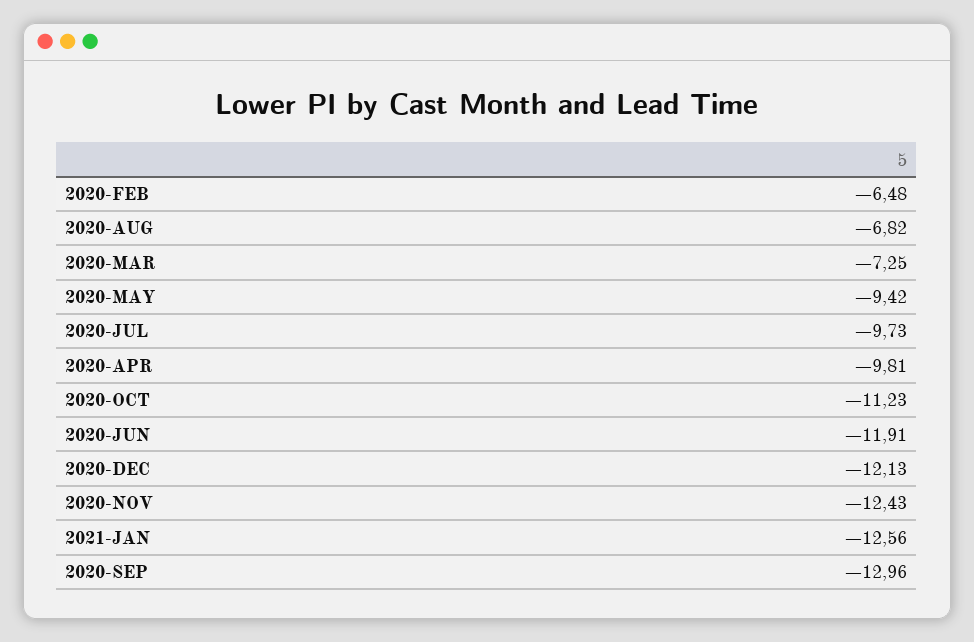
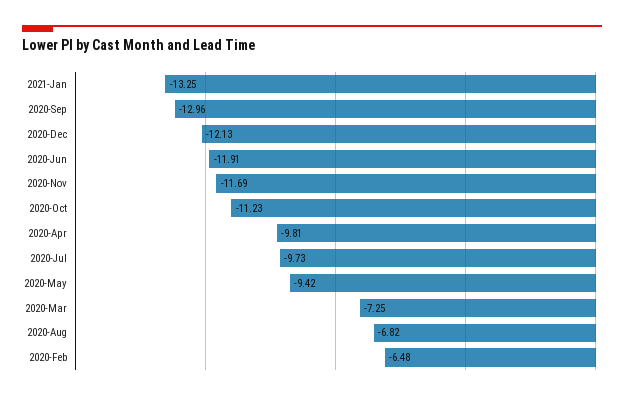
  {
    "2020-FEB": -6.48,
    "2020-AUG": -6.82,
    "2020-MAR": -7.25,
    "2020-MAY": -9.42,
    "2020-JUL": -9.73,
    "2020-APR": -9.81,
    "2020-OCT": -11.23,
    "2020-JUN": -11.91,
    "2020-DEC": -12.13,
-   "2020-NOV": -12.43,
+   "2020-NOV": -11.69,
-   "2021-JAN": -12.56,
+   "2021-JAN": -13.25,
    "2020-SEP": -12.96
  }

